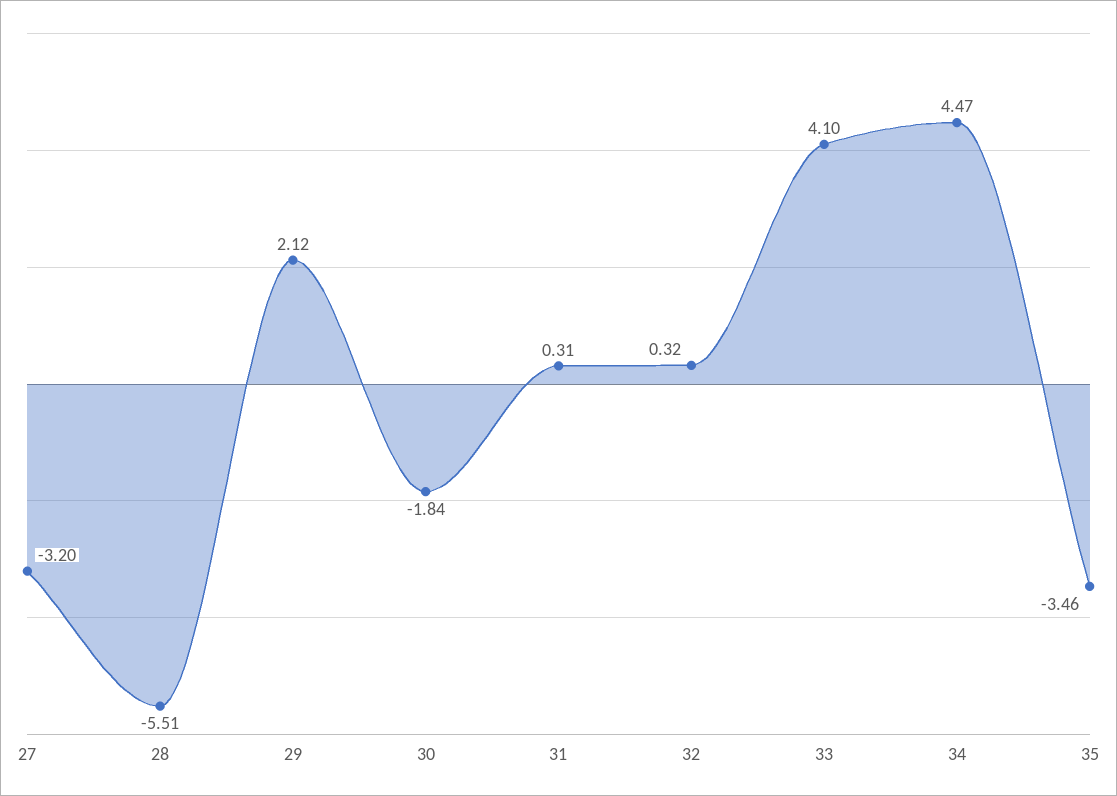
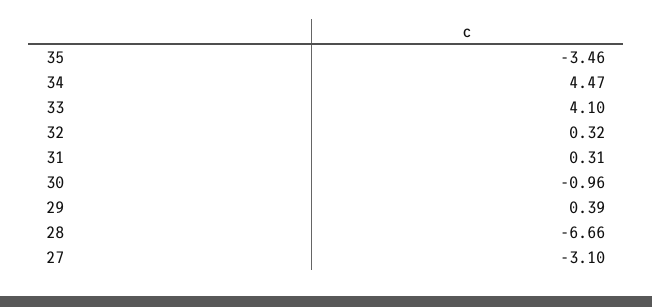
  {
-   "27": -3.2,
+   "27": -3.1,
-   "28": -5.51,
+   "28": -6.66,
-   "29": 2.12,
+   "29": 0.39,
-   "30": -1.84,
+   "30": -0.96,
    "31": 0.31,
    "32": 0.32,
    "33": 4.1,
    "34": 4.47,
    "35": -3.46
  }

